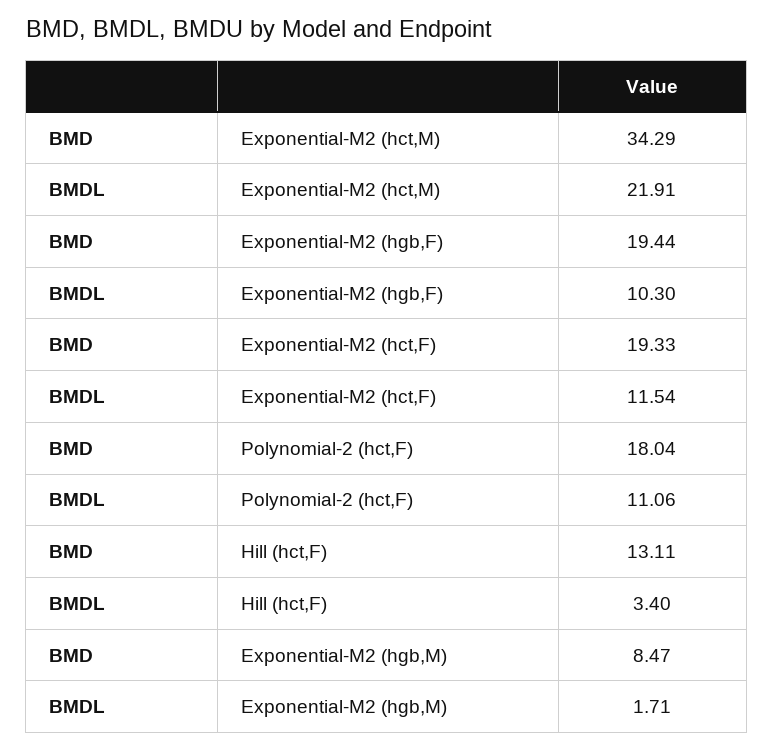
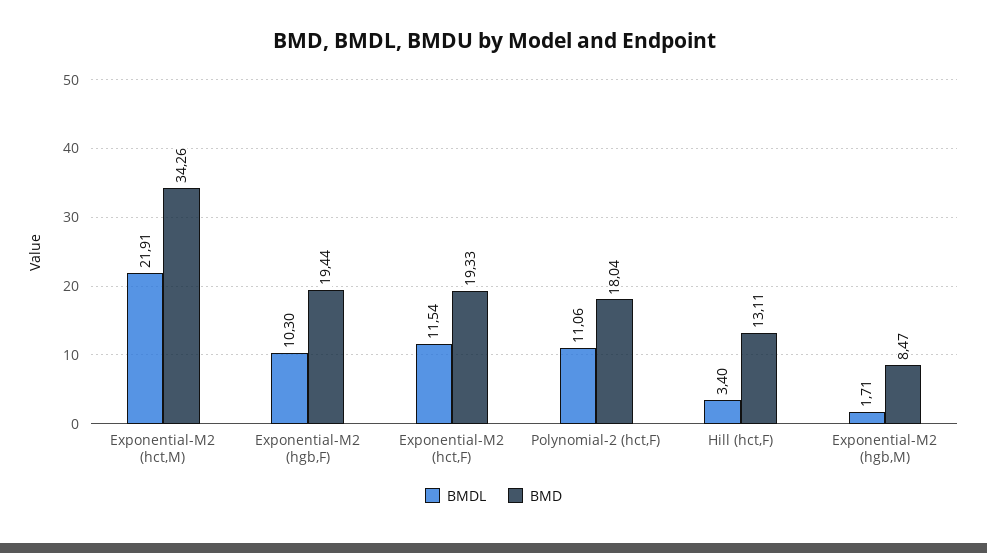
  {
    "BMD": {
-     "Exponential-M2 (hct,M)": 34.29,
+     "Exponential-M2 (hct,M)": 34.26,
      "Exponential-M2 (hgb,F)": 19.44,
      "Exponential-M2 (hct,F)": 19.33,
      "Polynomial-2 (hct,F)": 18.04,
      "Hill (hct,F)": 13.11,
      "Exponential-M2 (hgb,M)": 8.47
    },
    "BMDL": {
      "Exponential-M2 (hct,M)": 21.91,
      "Exponential-M2 (hgb,F)": 10.3,
      "Exponential-M2 (hct,F)": 11.54,
      "Polynomial-2 (hct,F)": 11.06,
      "Hill (hct,F)": 3.4,
      "Exponential-M2 (hgb,M)": 1.71
    }
  }

